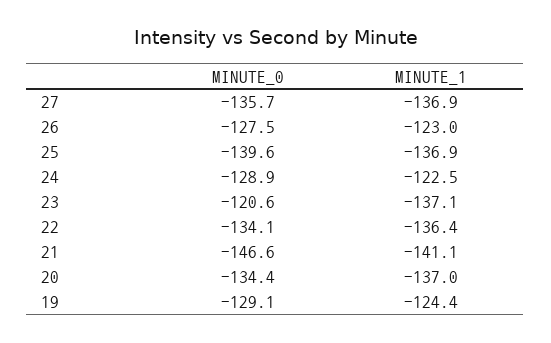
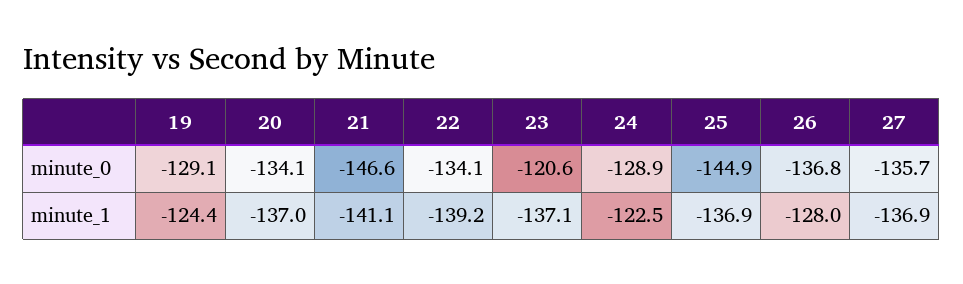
  {
    "MINUTE_0": {
      "27": -135.7,
-     "26": -127.5,
+     "26": -136.8,
-     "25": -139.6,
+     "25": -144.9,
      "24": -128.9,
      "23": -120.6,
      "22": -134.1,
      "21": -146.6,
-     "20": -134.4,
+     "20": -134.1,
      "19": -129.1
    },
    "MINUTE_1": {
      "27": -136.9,
-     "26": -123,
+     "26": -128,
      "25": -136.9,
      "24": -122.5,
      "23": -137.1,
-     "22": -136.4,
+     "22": -139.2,
      "21": -141.1,
      "20": -137,
      "19": -124.4
    }
  }

